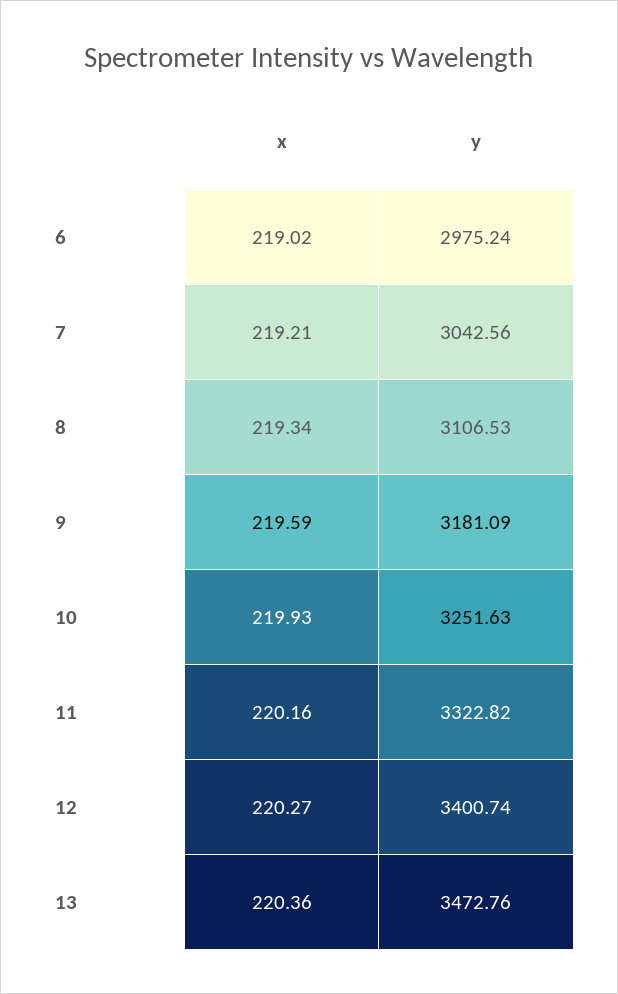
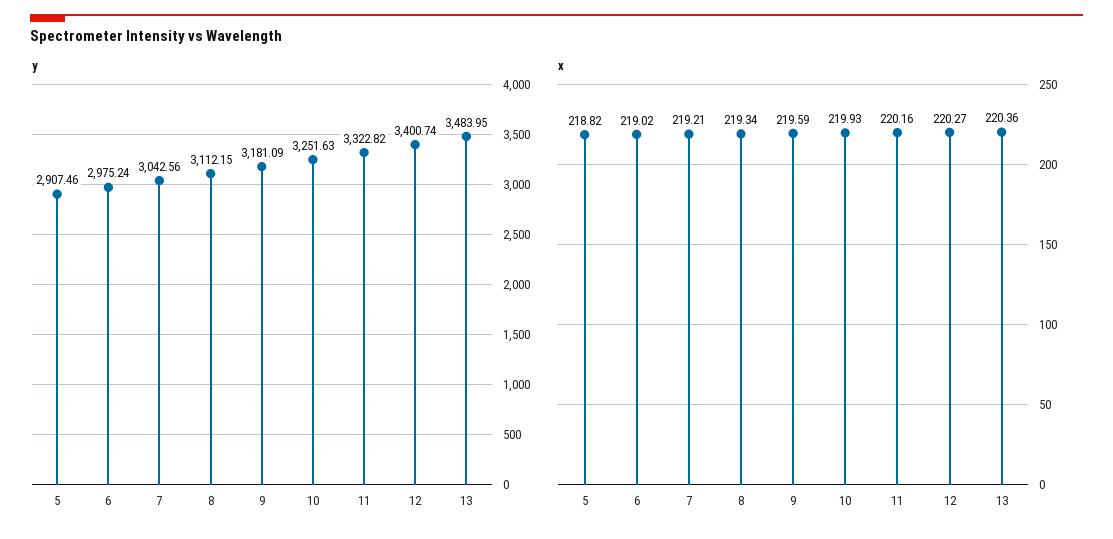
  {
    "x": {
      "6": 219.02,
      "7": 219.21,
      "8": 219.34,
      "9": 219.59,
      "10": 219.93,
      "11": 220.16,
      "12": 220.27,
-     "13": 220.36
+     "13": 220.36,
+     "5": 218.82
    },
    "y": {
      "6": 2975.24,
      "7": 3042.56,
-     "8": 3106.53,
+     "8": 3112.15,
      "9": 3181.09,
      "10": 3251.63,
      "11": 3322.82,
      "12": 3400.74,
-     "13": 3472.76
+     "13": 3483.95,
+     "5": 2907.46
    }
  }

